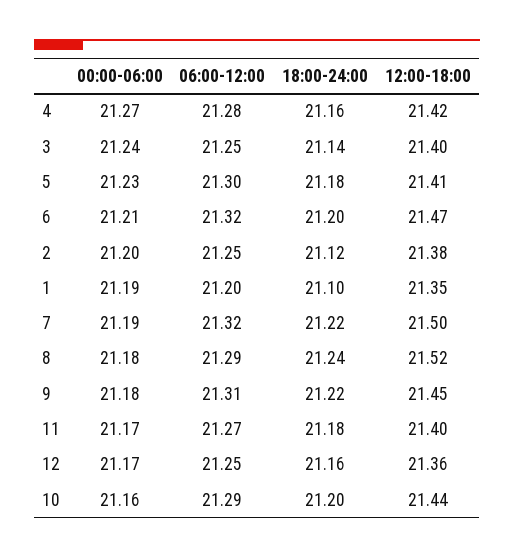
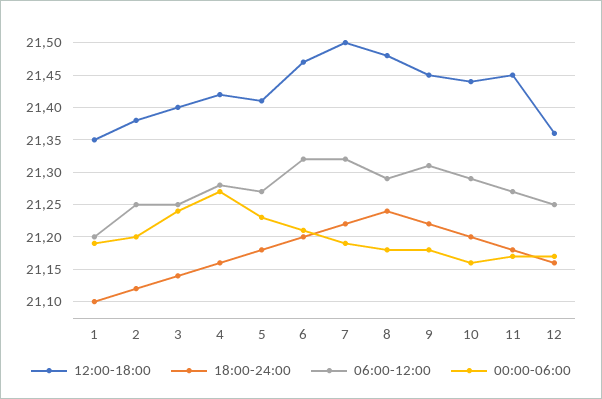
  {
    "00:00-06:00": {
      "4": 21.27,
      "3": 21.24,
      "5": 21.23,
      "6": 21.21,
      "2": 21.2,
      "1": 21.19,
      "7": 21.19,
      "8": 21.18,
      "9": 21.18,
      "11": 21.17,
      "12": 21.17,
      "10": 21.16
    },
    "06:00-12:00": {
      "4": 21.28,
      "3": 21.25,
-     "5": 21.3,
+     "5": 21.27,
      "6": 21.32,
      "2": 21.25,
      "1": 21.2,
      "7": 21.32,
      "8": 21.29,
      "9": 21.31,
      "11": 21.27,
      "12": 21.25,
      "10": 21.29
    },
    "18:00-24:00": {
      "4": 21.16,
      "3": 21.14,
      "5": 21.18,
      "6": 21.2,
      "2": 21.12,
      "1": 21.1,
      "7": 21.22,
      "8": 21.24,
      "9": 21.22,
      "11": 21.18,
      "12": 21.16,
      "10": 21.2
    },
    "12:00-18:00": {
      "4": 21.42,
      "3": 21.4,
      "5": 21.41,
      "6": 21.47,
      "2": 21.38,
      "1": 21.35,
      "7": 21.5,
-     "8": 21.52,
+     "8": 21.48,
      "9": 21.45,
-     "11": 21.4,
+     "11": 21.45,
      "12": 21.36,
      "10": 21.44
    }
  }

